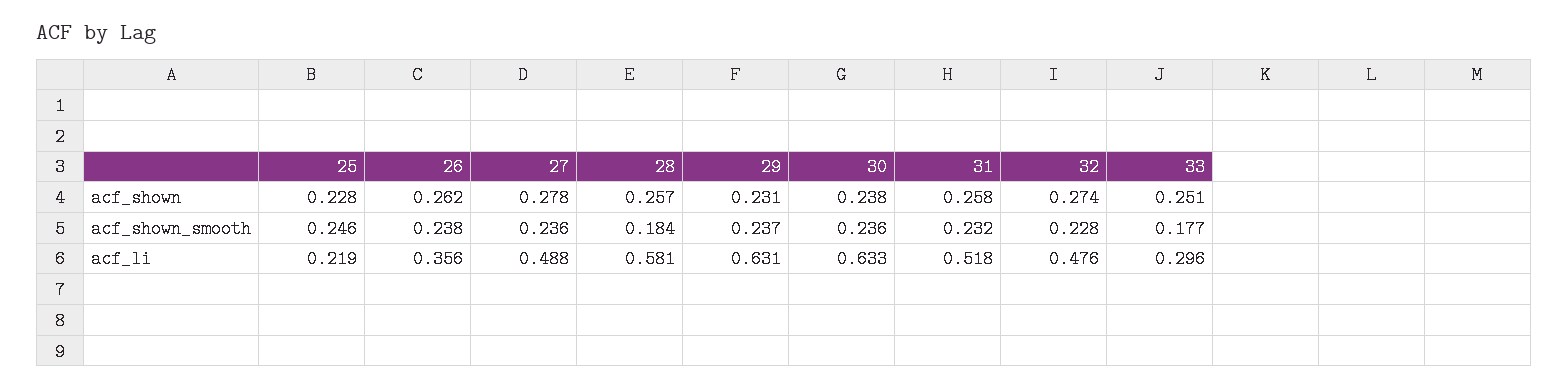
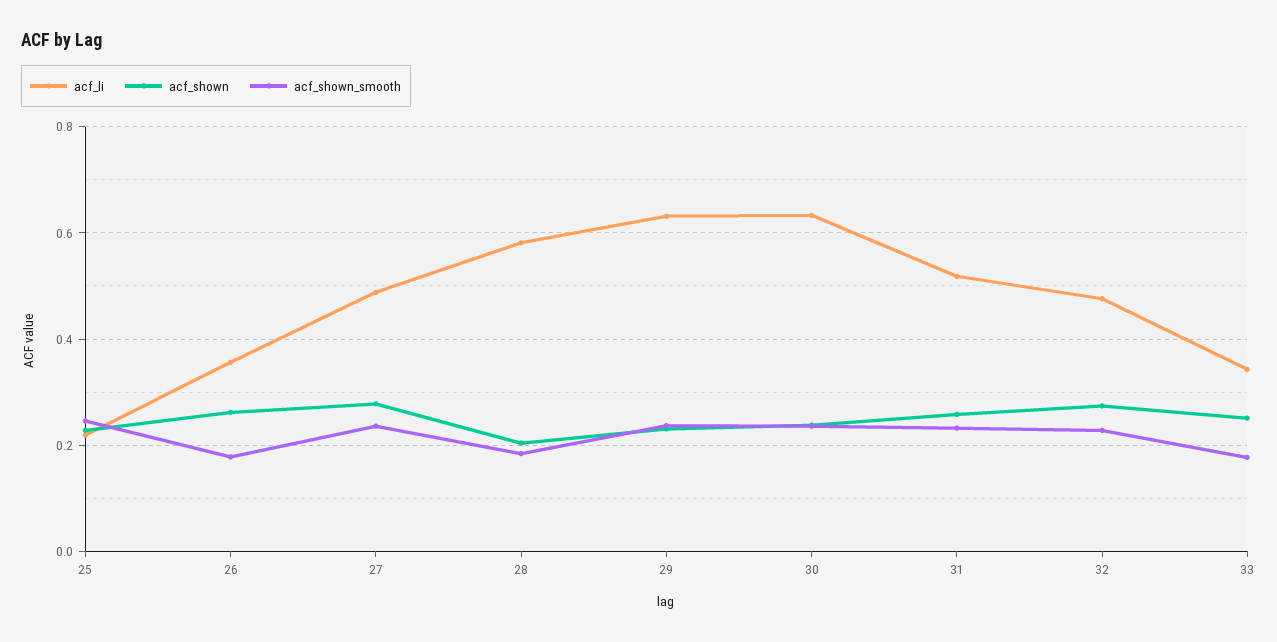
  {
    "acf_shown": {
      "25": 0.228,
      "26": 0.262,
      "27": 0.278,
-     "28": 0.257,
+     "28": 0.2,
      "29": 0.231,
      "30": 0.238,
      "31": 0.258,
      "32": 0.274,
      "33": 0.251
    },
    "acf_shown_smooth": {
      "25": 0.246,
-     "26": 0.238,
+     "26": 0.18,
      "27": 0.236,
      "28": 0.184,
      "29": 0.237,
      "30": 0.236,
      "31": 0.232,
      "32": 0.228,
      "33": 0.177
    },
    "acf_li": {
      "25": 0.219,
      "26": 0.356,
      "27": 0.488,
      "28": 0.581,
      "29": 0.631,
      "30": 0.633,
      "31": 0.518,
      "32": 0.476,
-     "33": 0.296
+     "33": 0.34
    }
  }

